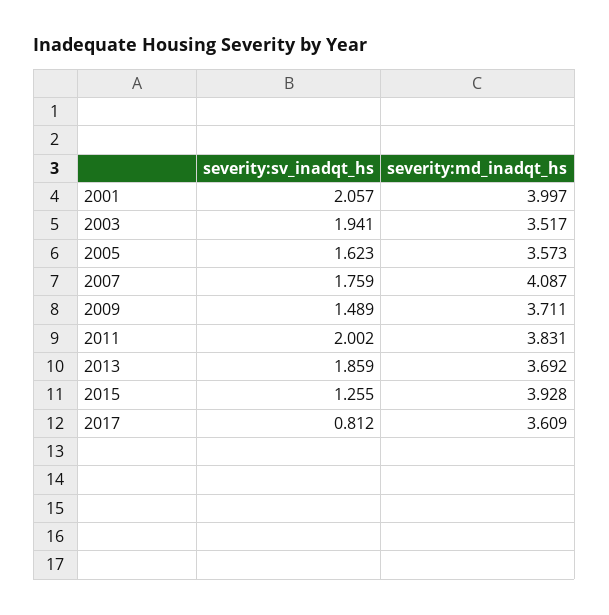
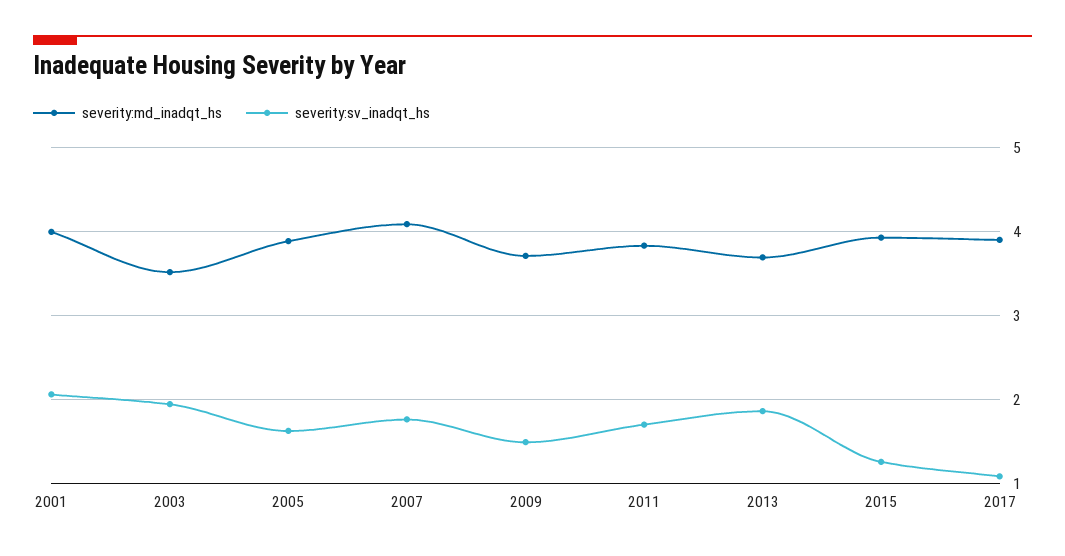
  {
    "severity:sv_inadqt_hs": {
      "2001": 2.057,
      "2003": 1.941,
      "2005": 1.623,
      "2007": 1.759,
      "2009": 1.489,
-     "2011": 2.002,
+     "2011": 1.7,
      "2013": 1.859,
      "2015": 1.255,
-     "2017": 0.812
+     "2017": 1.1
    },
    "severity:md_inadqt_hs": {
      "2001": 3.997,
      "2003": 3.517,
-     "2005": 3.573,
+     "2005": 3.9,
      "2007": 4.087,
      "2009": 3.711,
      "2011": 3.831,
      "2013": 3.692,
      "2015": 3.928,
-     "2017": 3.609
+     "2017": 3.9
    }
  }

